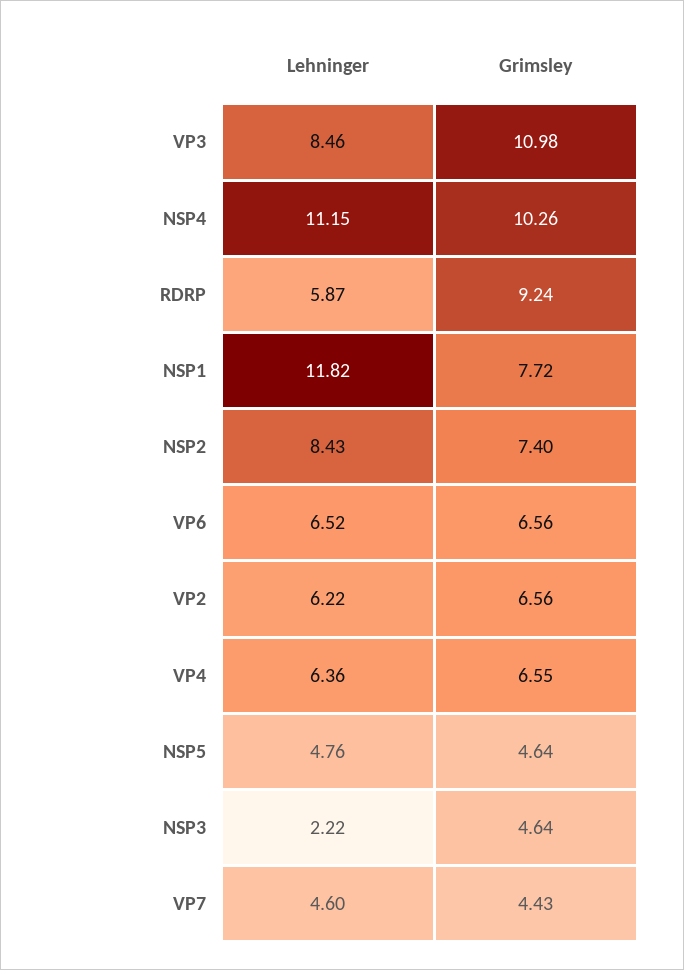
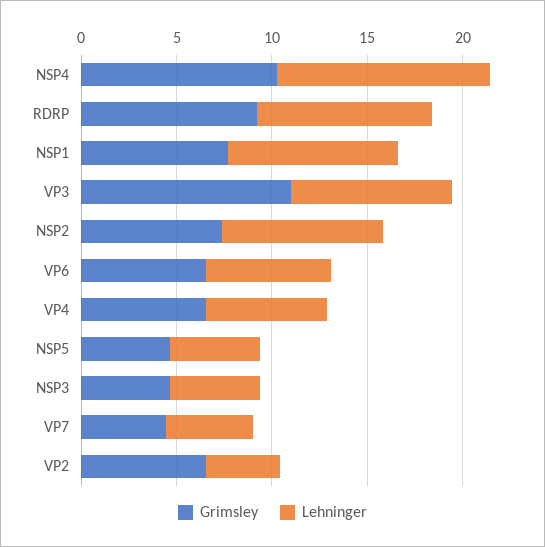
  {
    "Lehninger": {
      "VP3": 8.46,
      "NSP4": 11.15,
-     "RDRP": 5.87,
+     "RDRP": 9,
-     "NSP1": 11.82,
+     "NSP1": 9,
      "NSP2": 8.43,
      "VP6": 6.52,
-     "VP2": 6.22,
+     "VP2": 4,
      "VP4": 6.36,
      "NSP5": 4.76,
-     "NSP3": 2.22,
+     "NSP3": 5,
      "VP7": 4.6
    },
    "Grimsley": {
      "VP3": 10.98,
      "NSP4": 10.26,
      "RDRP": 9.24,
      "NSP1": 7.72,
      "NSP2": 7.4,
      "VP6": 6.56,
      "VP2": 6.56,
      "VP4": 6.55,
      "NSP5": 4.64,
      "NSP3": 4.64,
      "VP7": 4.43
    }
  }

